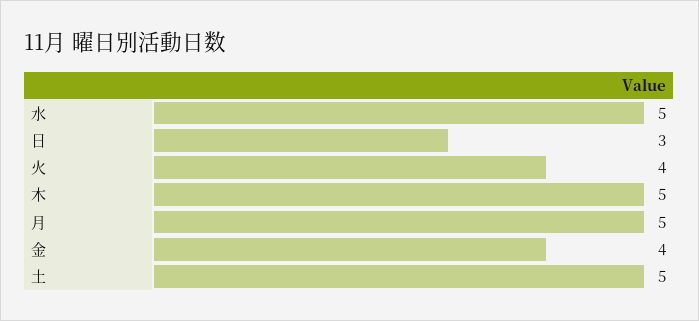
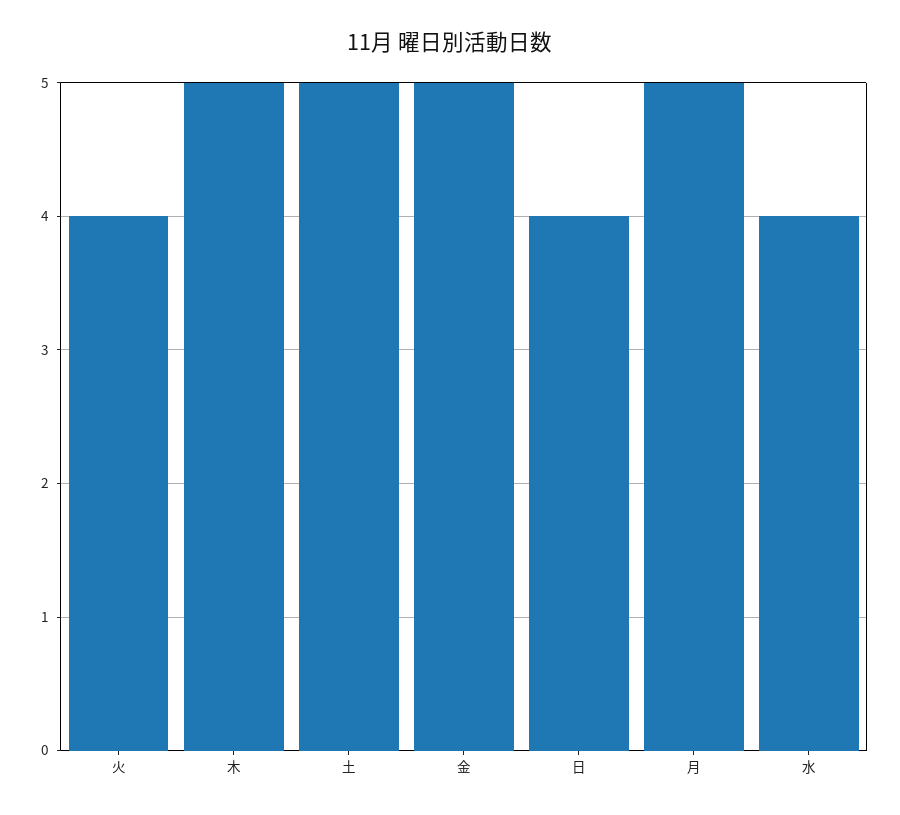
  {
-   "水": 5,
+   "水": 4,
-   "日": 3,
+   "日": 4,
    "火": 4,
    "木": 5,
    "月": 5,
-   "金": 4,
+   "金": 5,
    "土": 5
  }

